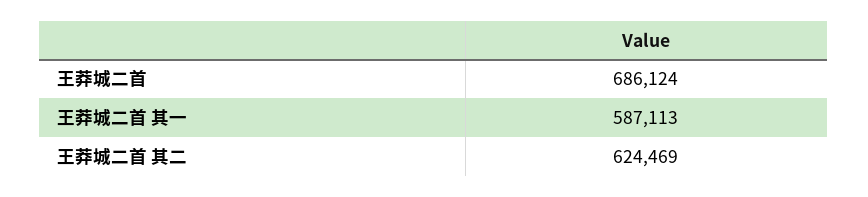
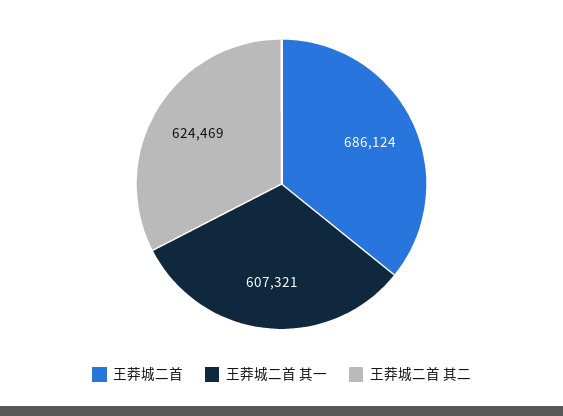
  {
    "王莽城二首": 686124,
-   "王莽城二首 其一": 587113,
+   "王莽城二首 其一": 607321,
    "王莽城二首 其二": 624469
  }

